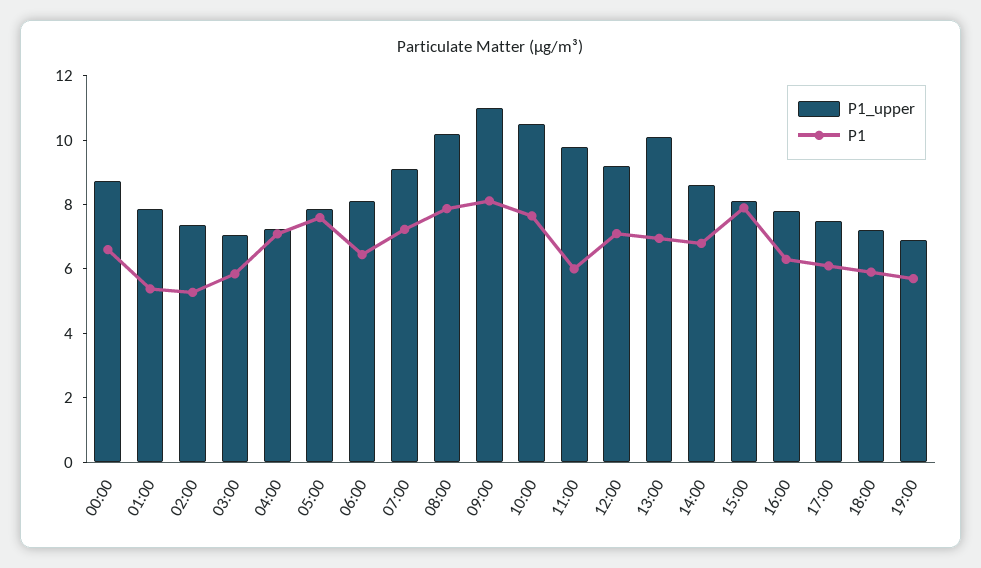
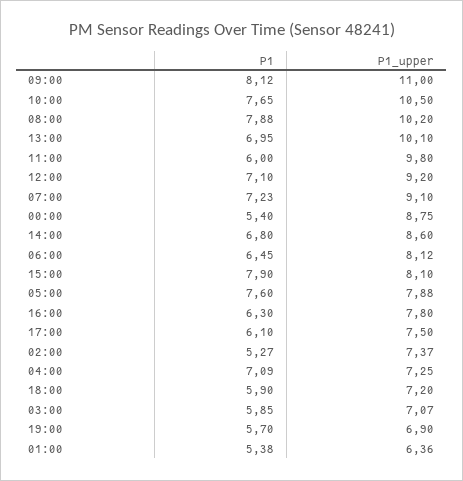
  {
    "P1_upper": {
      "00:00": 8.75,
-     "01:00": 8,
+     "01:00": 6.36,
      "02:00": 7.37,
      "03:00": 7.07,
      "04:00": 7.25,
      "05:00": 7.88,
      "06:00": 8.12,
      "07:00": 9.1,
      "08:00": 10.2,
      "09:00": 11,
      "10:00": 10.5,
      "11:00": 9.8,
      "12:00": 9.2,
      "13:00": 10.1,
      "14:00": 8.6,
      "15:00": 8.1,
      "16:00": 7.8,
      "17:00": 7.5,
      "18:00": 7.2,
      "19:00": 6.9
    },
    "P1": {
-     "00:00": 6.5,
+     "00:00": 5.4,
      "01:00": 5.38,
      "02:00": 5.27,
      "03:00": 5.85,
      "04:00": 7.09,
      "05:00": 7.6,
      "06:00": 6.45,
      "07:00": 7.23,
      "08:00": 7.88,
      "09:00": 8.12,
      "10:00": 7.65,
      "11:00": 6,
      "12:00": 7.1,
      "13:00": 6.95,
      "14:00": 6.8,
      "15:00": 7.9,
      "16:00": 6.3,
      "17:00": 6.1,
      "18:00": 5.9,
      "19:00": 5.7
    }
  }

